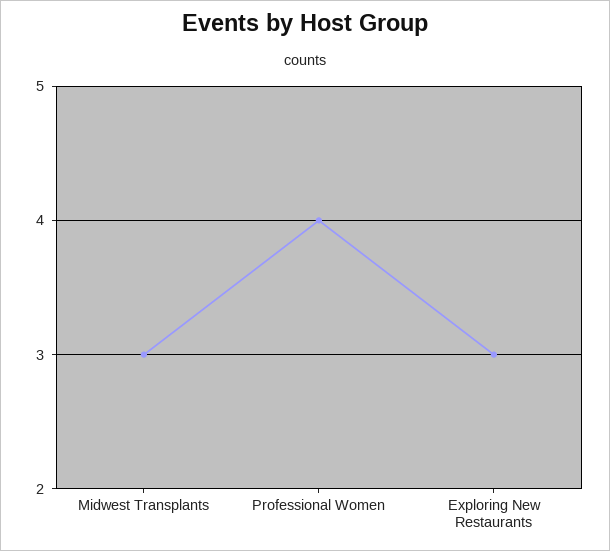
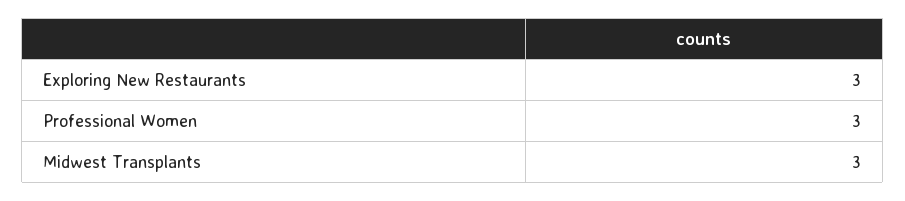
  {
    "Midwest Transplants": 3,
-   "Professional Women": 4,
+   "Professional Women": 3,
    "Exploring New Restaurants": 3
  }

